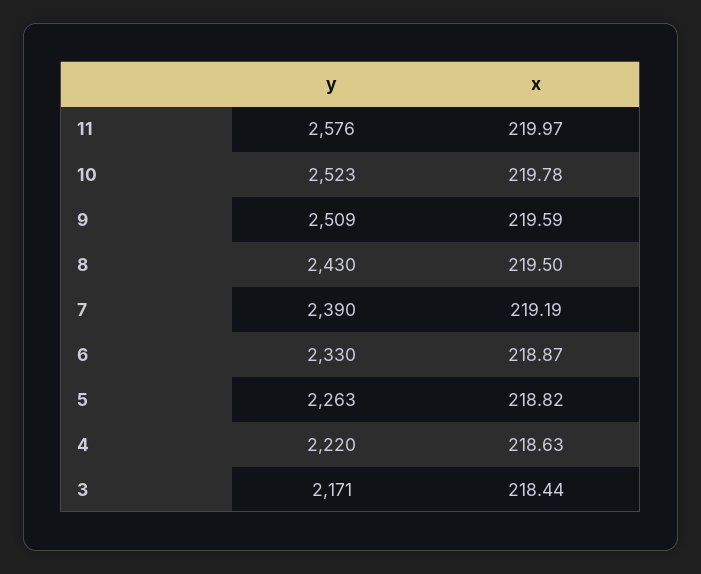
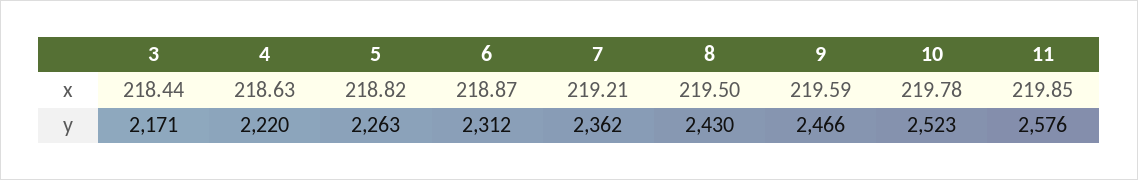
  {
    "y": {
      "11": 2576,
      "10": 2523,
-     "9": 2509,
+     "9": 2466,
      "8": 2430,
-     "7": 2390,
+     "7": 2362,
-     "6": 2330,
+     "6": 2312,
      "5": 2263,
      "4": 2220,
      "3": 2171
    },
    "x": {
-     "11": 219.97,
+     "11": 219.85,
      "10": 219.78,
      "9": 219.59,
      "8": 219.5,
-     "7": 219.19,
+     "7": 219.21,
      "6": 218.87,
      "5": 218.82,
      "4": 218.63,
      "3": 218.44
    }
  }

